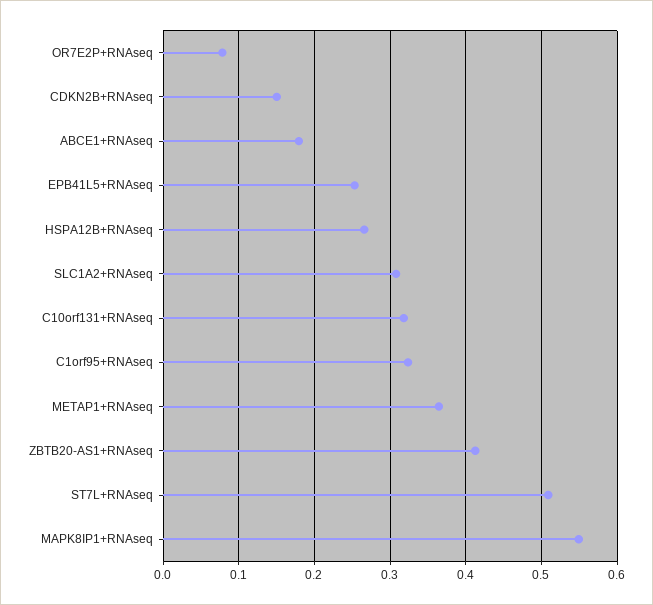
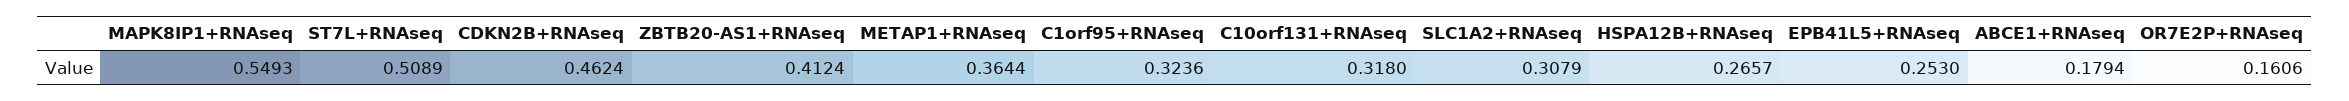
  {
-   "OR7E2P+RNAseq": 0.08,
+   "OR7E2P+RNAseq": 0.1606,
-   "CDKN2B+RNAseq": 0.15,
+   "CDKN2B+RNAseq": 0.4624,
    "ABCE1+RNAseq": 0.1794,
    "EPB41L5+RNAseq": 0.253,
    "HSPA12B+RNAseq": 0.2657,
    "SLC1A2+RNAseq": 0.3079,
    "C10orf131+RNAseq": 0.318,
    "C1orf95+RNAseq": 0.3236,
    "METAP1+RNAseq": 0.3644,
    "ZBTB20-AS1+RNAseq": 0.4124,
    "ST7L+RNAseq": 0.5089,
    "MAPK8IP1+RNAseq": 0.5493
  }

